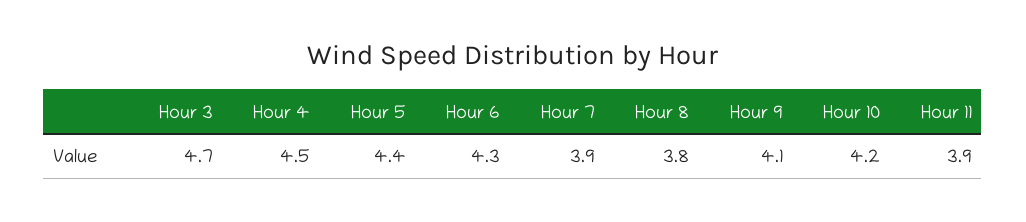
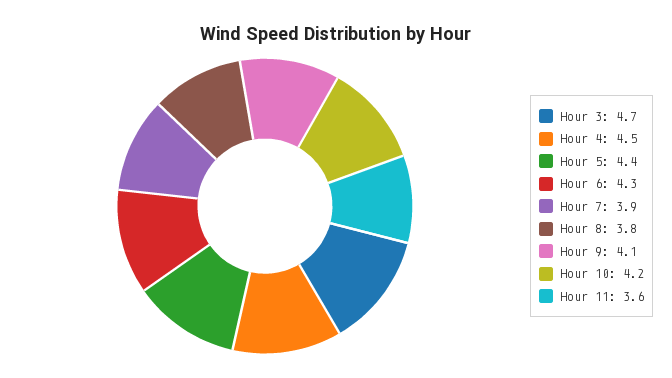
  {
    "Hour 3": 4.7,
    "Hour 4": 4.5,
    "Hour 5": 4.4,
    "Hour 6": 4.3,
    "Hour 7": 3.9,
    "Hour 8": 3.8,
    "Hour 9": 4.1,
    "Hour 10": 4.2,
-   "Hour 11": 3.9
+   "Hour 11": 3.6
  }

